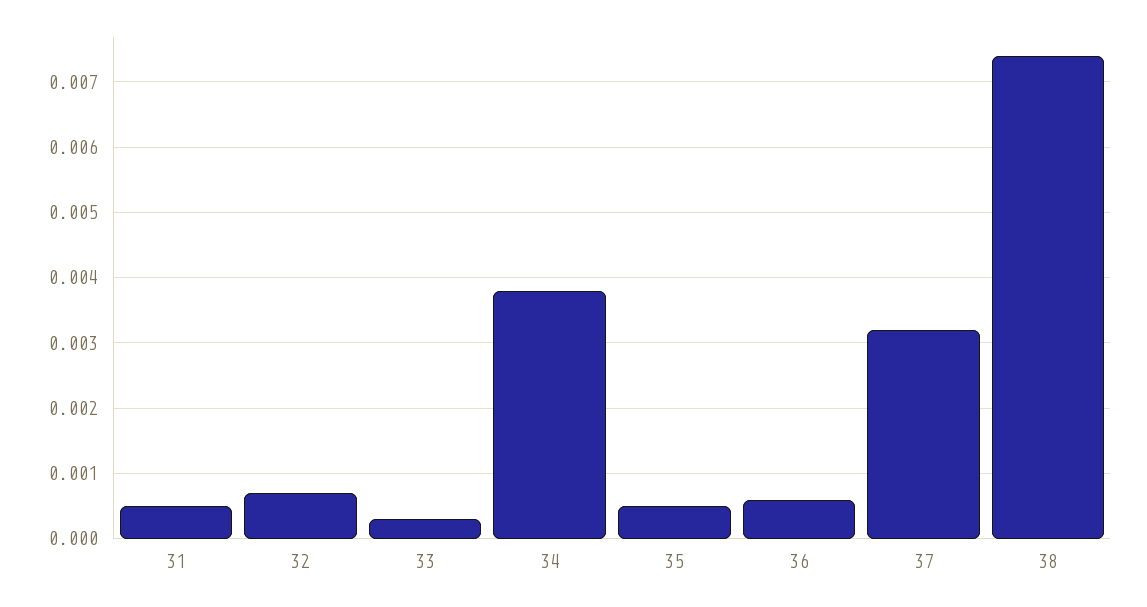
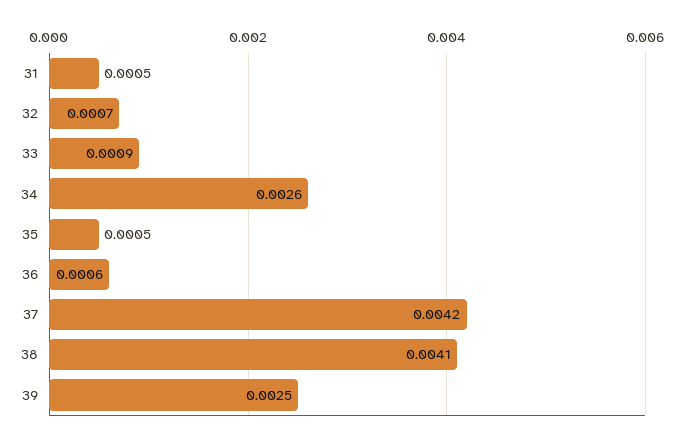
  {
    "31": 0.0005,
    "32": 0.0007,
-   "33": 0.0003,
+   "33": 0.0009,
-   "34": 0.0038,
+   "34": 0.0026,
    "35": 0.0005,
    "36": 0.0006,
-   "37": 0.0032,
+   "37": 0.0042,
-   "38": 0.0074
+   "38": 0.0041,
+   "39": 0.0025
  }

